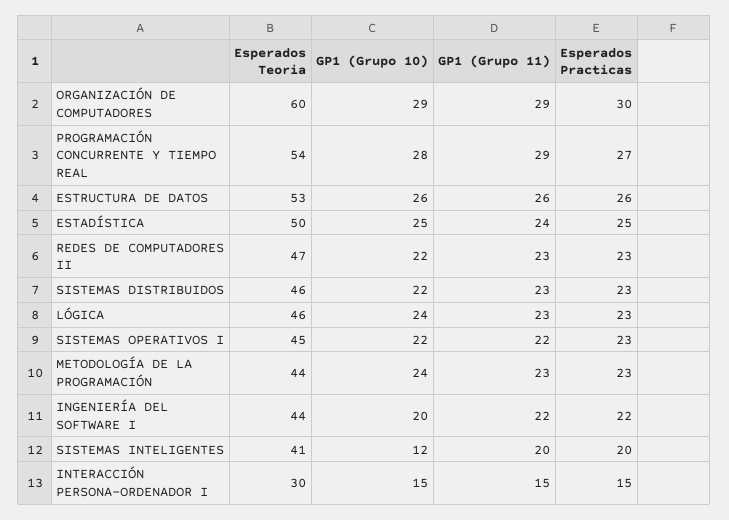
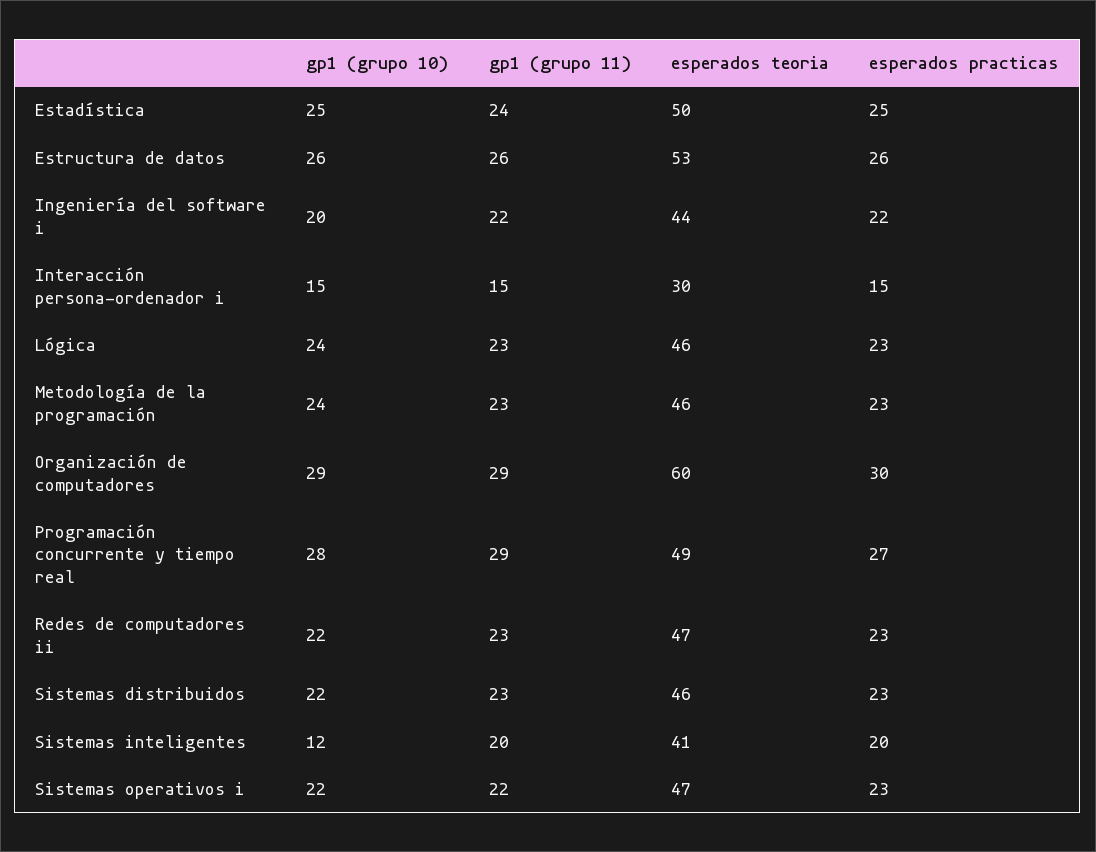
  {
    "Esperados Teoria": {
      "ORGANIZACIÓN DE COMPUTADORES": 60,
-     "PROGRAMACIÓN CONCURRENTE Y TIEMPO REAL": 54,
+     "PROGRAMACIÓN CONCURRENTE Y TIEMPO REAL": 49,
      "ESTRUCTURA DE DATOS": 53,
      "ESTADÍSTICA": 50,
      "REDES DE COMPUTADORES II": 47,
      "SISTEMAS DISTRIBUIDOS": 46,
      "LÓGICA": 46,
-     "SISTEMAS OPERATIVOS I": 45,
+     "SISTEMAS OPERATIVOS I": 47,
-     "METODOLOGÍA DE LA PROGRAMACIÓN": 44,
+     "METODOLOGÍA DE LA PROGRAMACIÓN": 46,
      "INGENIERÍA DEL SOFTWARE I": 44,
      "SISTEMAS INTELIGENTES": 41,
      "INTERACCIÓN PERSONA-ORDENADOR I": 30
    },
    "GP1 (Grupo 10)": {
      "ORGANIZACIÓN DE COMPUTADORES": 29,
      "PROGRAMACIÓN CONCURRENTE Y TIEMPO REAL": 28,
      "ESTRUCTURA DE DATOS": 26,
      "ESTADÍSTICA": 25,
      "REDES DE COMPUTADORES II": 22,
      "SISTEMAS DISTRIBUIDOS": 22,
      "LÓGICA": 24,
      "SISTEMAS OPERATIVOS I": 22,
      "METODOLOGÍA DE LA PROGRAMACIÓN": 24,
      "INGENIERÍA DEL SOFTWARE I": 20,
      "SISTEMAS INTELIGENTES": 12,
      "INTERACCIÓN PERSONA-ORDENADOR I": 15
    },
    "GP1 (Grupo 11)": {
      "ORGANIZACIÓN DE COMPUTADORES": 29,
      "PROGRAMACIÓN CONCURRENTE Y TIEMPO REAL": 29,
      "ESTRUCTURA DE DATOS": 26,
      "ESTADÍSTICA": 24,
      "REDES DE COMPUTADORES II": 23,
      "SISTEMAS DISTRIBUIDOS": 23,
      "LÓGICA": 23,
      "SISTEMAS OPERATIVOS I": 22,
      "METODOLOGÍA DE LA PROGRAMACIÓN": 23,
      "INGENIERÍA DEL SOFTWARE I": 22,
      "SISTEMAS INTELIGENTES": 20,
      "INTERACCIÓN PERSONA-ORDENADOR I": 15
    },
    "Esperados Practicas": {
      "ORGANIZACIÓN DE COMPUTADORES": 30,
      "PROGRAMACIÓN CONCURRENTE Y TIEMPO REAL": 27,
      "ESTRUCTURA DE DATOS": 26,
      "ESTADÍSTICA": 25,
      "REDES DE COMPUTADORES II": 23,
      "SISTEMAS DISTRIBUIDOS": 23,
      "LÓGICA": 23,
      "SISTEMAS OPERATIVOS I": 23,
      "METODOLOGÍA DE LA PROGRAMACIÓN": 23,
      "INGENIERÍA DEL SOFTWARE I": 22,
      "SISTEMAS INTELIGENTES": 20,
      "INTERACCIÓN PERSONA-ORDENADOR I": 15
    }
  }

